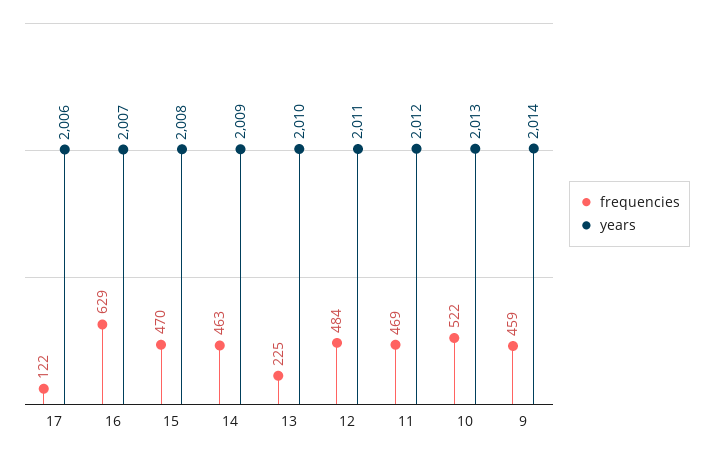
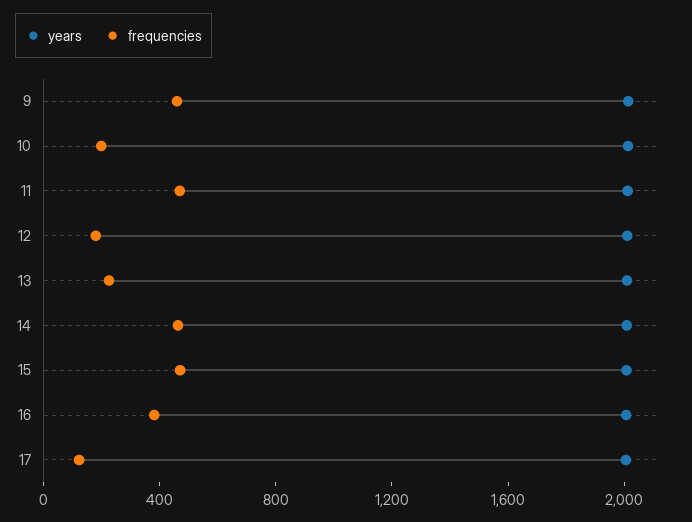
  {
    "frequencies": {
      "17": 122,
-     "16": 629,
+     "16": 400,
      "15": 470,
      "14": 463,
      "13": 225,
-     "12": 484,
+     "12": 200,
      "11": 469,
-     "10": 522,
+     "10": 200,
      "9": 459
    },
    "years": {
      "17": 2006,
      "16": 2007,
      "15": 2008,
      "14": 2009,
      "13": 2010,
      "12": 2011,
      "11": 2012,
      "10": 2013,
      "9": 2014
    }
  }

